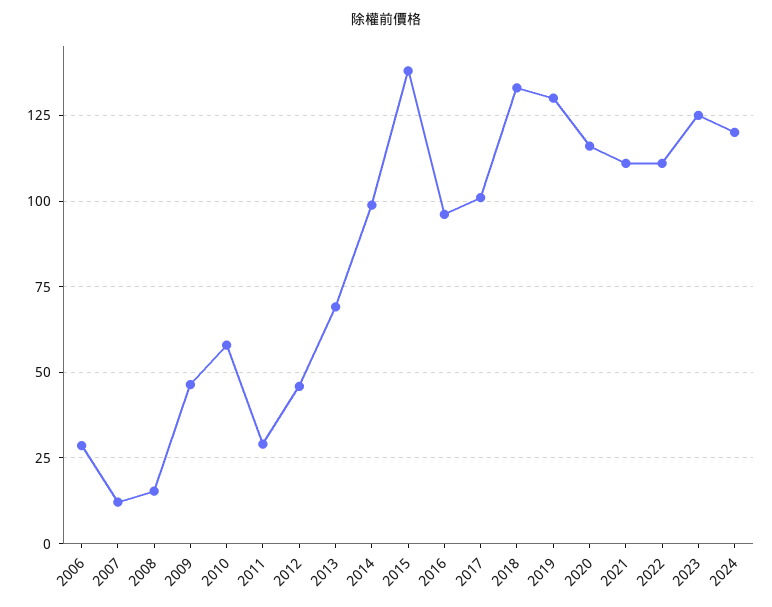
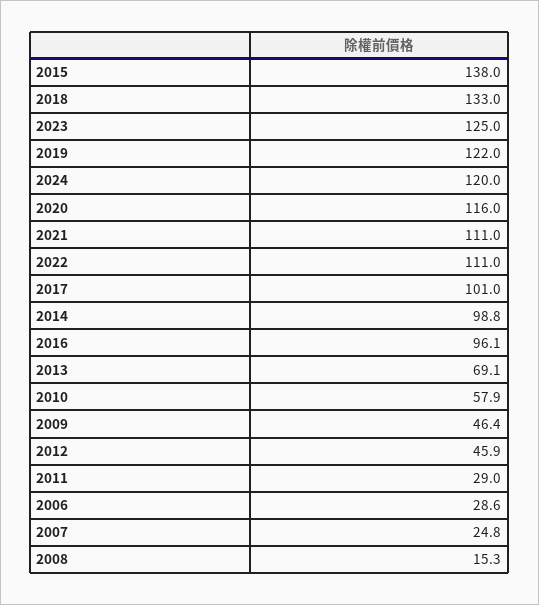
  {
    "2006": 28.6,
-   "2007": 12.5,
+   "2007": 24.8,
    "2008": 15.3,
    "2009": 46.4,
    "2010": 57.9,
    "2011": 29,
    "2012": 45.9,
    "2013": 69.1,
    "2014": 98.8,
    "2015": 138,
    "2016": 96.1,
    "2017": 101,
    "2018": 133,
-   "2019": 130,
+   "2019": 122,
    "2020": 116,
    "2021": 111,
    "2022": 111,
    "2023": 125,
    "2024": 120
  }

